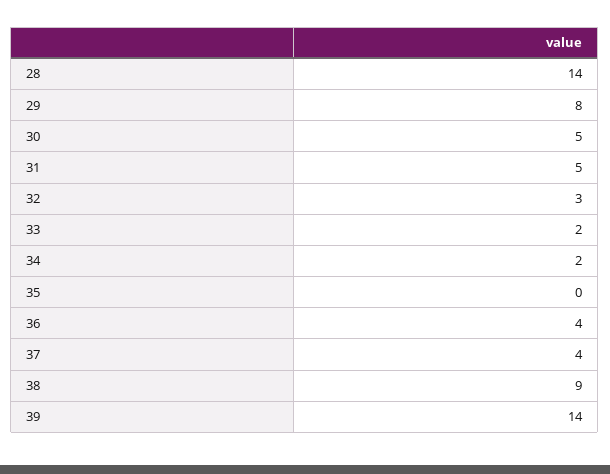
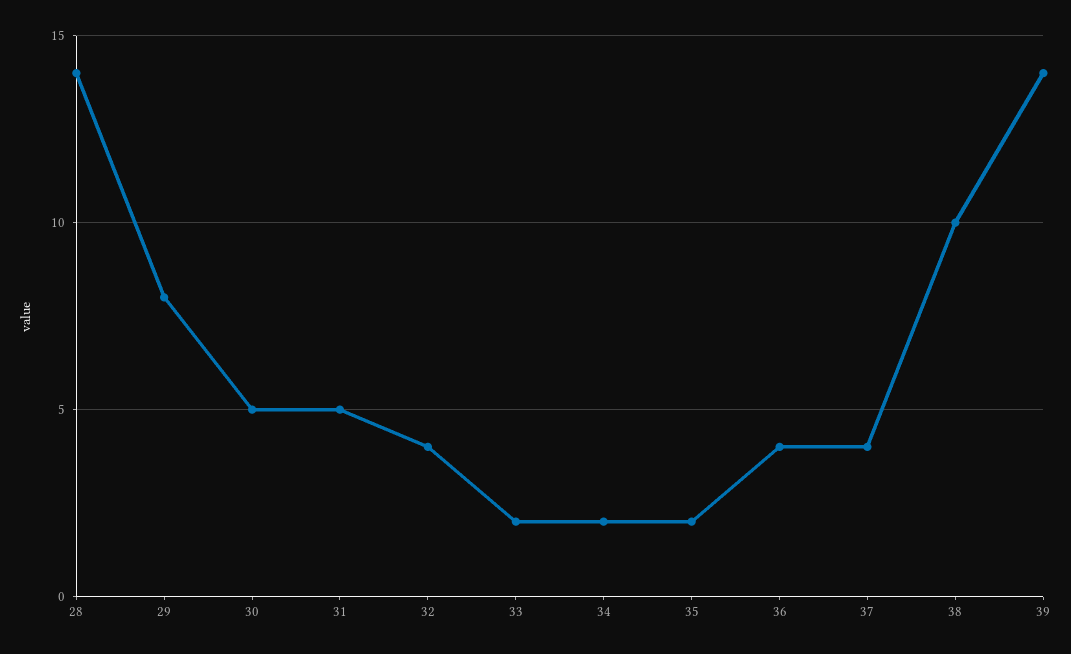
  {
    "28": 14,
    "29": 8,
    "30": 5,
    "31": 5,
-   "32": 3,
+   "32": 4,
    "33": 2,
    "34": 2,
-   "35": 0,
+   "35": 2,
    "36": 4,
    "37": 4,
-   "38": 9,
+   "38": 10,
    "39": 14
  }

